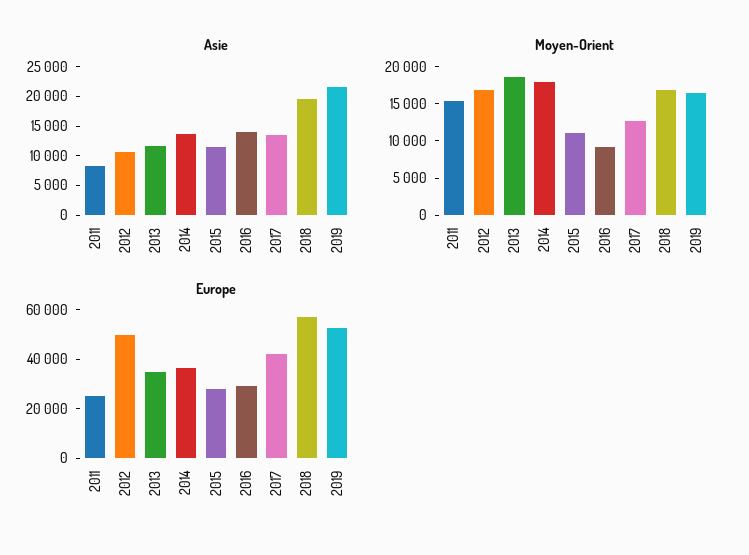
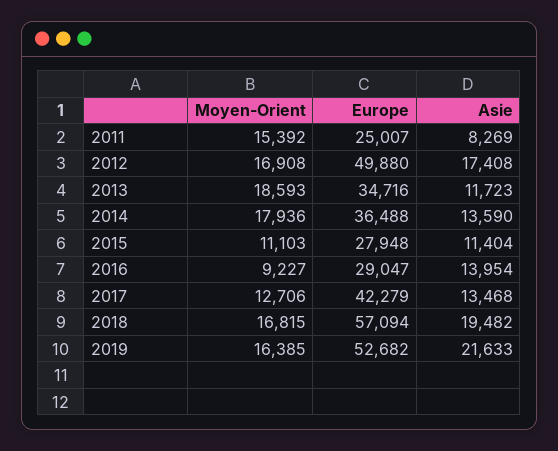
  {
    "Asie": {
      "2011": 8269,
-     "2012": 10000,
+     "2012": 17408,
      "2013": 11723,
      "2014": 13590,
      "2015": 11404,
      "2016": 13954,
      "2017": 13468,
      "2018": 19482,
      "2019": 21633
    },
    "Moyen-Orient": {
      "2011": 15392,
      "2012": 16908,
      "2013": 18593,
      "2014": 17936,
      "2015": 11103,
      "2016": 9227,
      "2017": 12706,
      "2018": 16815,
      "2019": 16385
    },
    "Europe": {
      "2011": 25007,
      "2012": 49880,
      "2013": 34716,
      "2014": 36488,
      "2015": 27948,
      "2016": 29047,
      "2017": 42279,
      "2018": 57094,
      "2019": 52682
    }
  }

